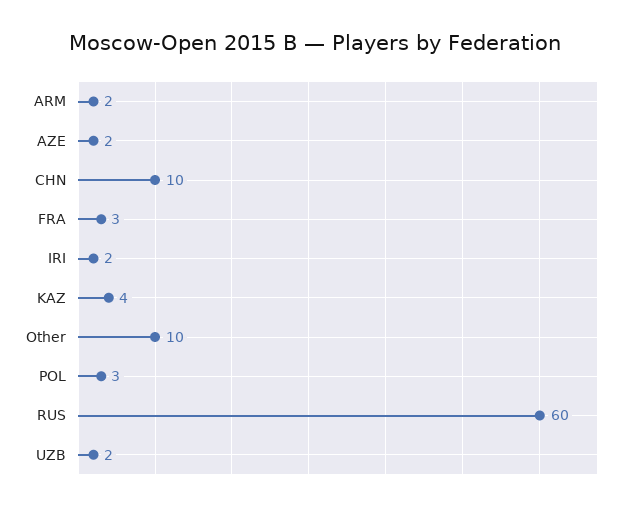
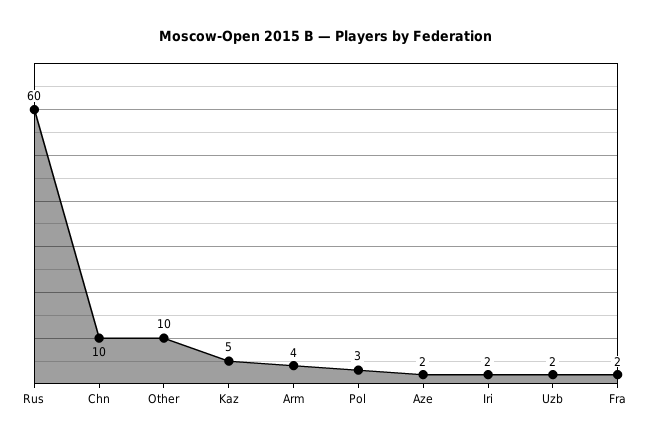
  {
-   "ARM": 2,
+   "ARM": 4,
    "AZE": 2,
    "CHN": 10,
-   "FRA": 3,
+   "FRA": 2,
    "IRI": 2,
-   "KAZ": 4,
+   "KAZ": 5,
    "Other": 10,
    "POL": 3,
    "RUS": 60,
    "UZB": 2
  }

